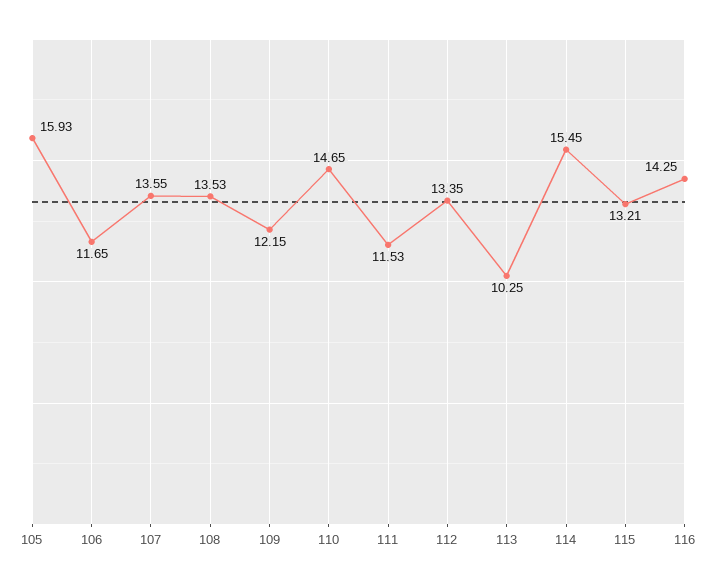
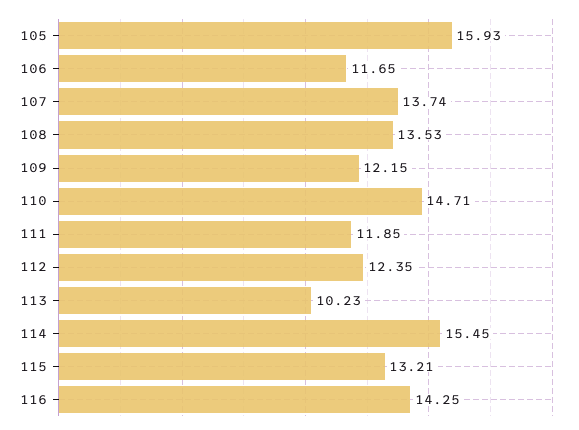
  {
    "105": 15.93,
    "106": 11.65,
-   "107": 13.55,
+   "107": 13.74,
    "108": 13.53,
    "109": 12.15,
-   "110": 14.65,
+   "110": 14.71,
-   "111": 11.53,
+   "111": 11.85,
-   "112": 13.35,
+   "112": 12.35,
-   "113": 10.25,
+   "113": 10.23,
    "114": 15.45,
    "115": 13.21,
    "116": 14.25
  }

